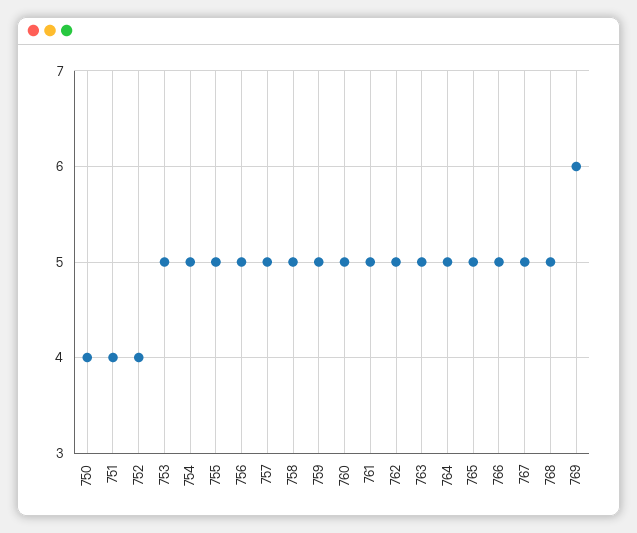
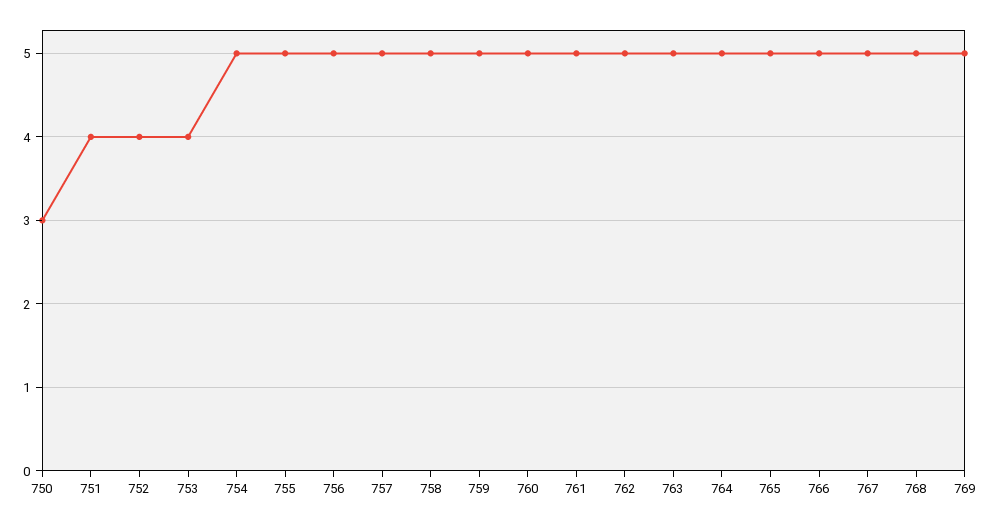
  {
-   "750": 4,
+   "750": 3,
    "751": 4,
    "752": 4,
-   "753": 5,
+   "753": 4,
    "754": 5,
    "755": 5,
    "756": 5,
    "757": 5,
    "758": 5,
    "759": 5,
    "760": 5,
    "761": 5,
    "762": 5,
    "763": 5,
    "764": 5,
    "765": 5,
    "766": 5,
    "767": 5,
    "768": 5,
-   "769": 6
+   "769": 5
  }

